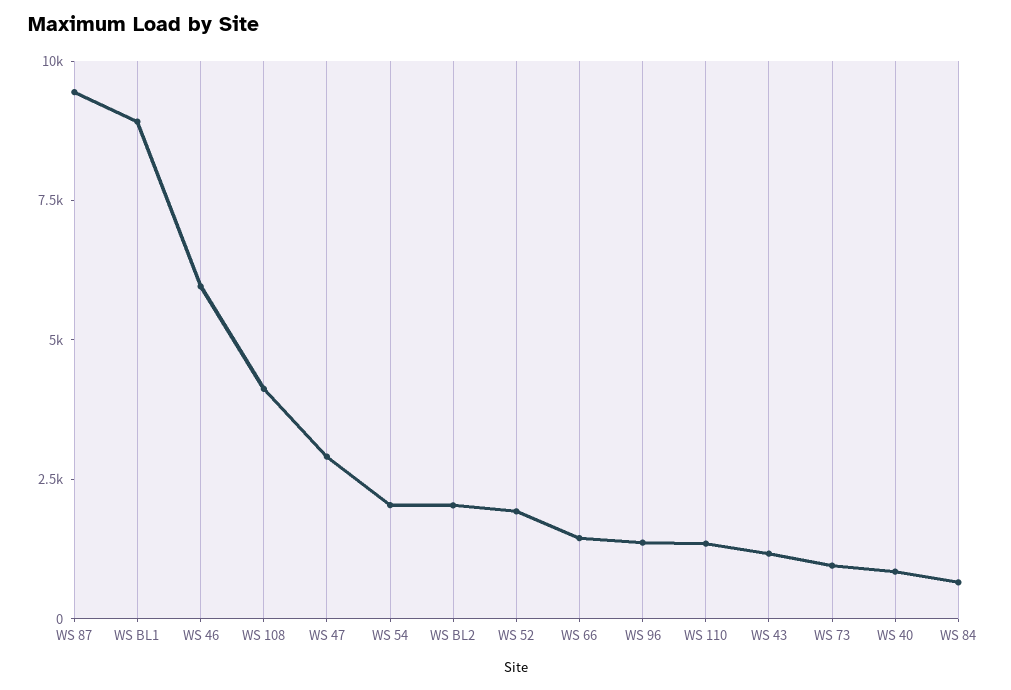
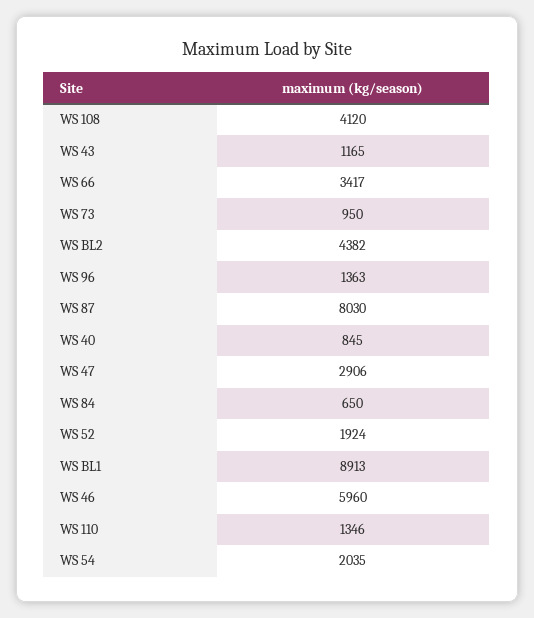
  {
-   "WS 87": 9500,
+   "WS 87": 8030,
    "WS BL1": 8913,
    "WS 46": 5960,
    "WS 108": 4120,
    "WS 47": 2906,
    "WS 54": 2035,
-   "WS BL2": 2000,
+   "WS BL2": 4382,
    "WS 52": 1924,
-   "WS 66": 1500,
+   "WS 66": 3417,
    "WS 96": 1363,
    "WS 110": 1346,
    "WS 43": 1165,
    "WS 73": 950,
    "WS 40": 845,
    "WS 84": 650
  }

